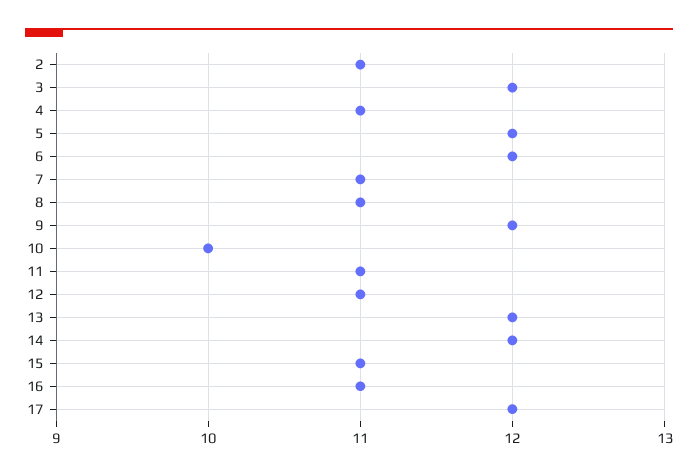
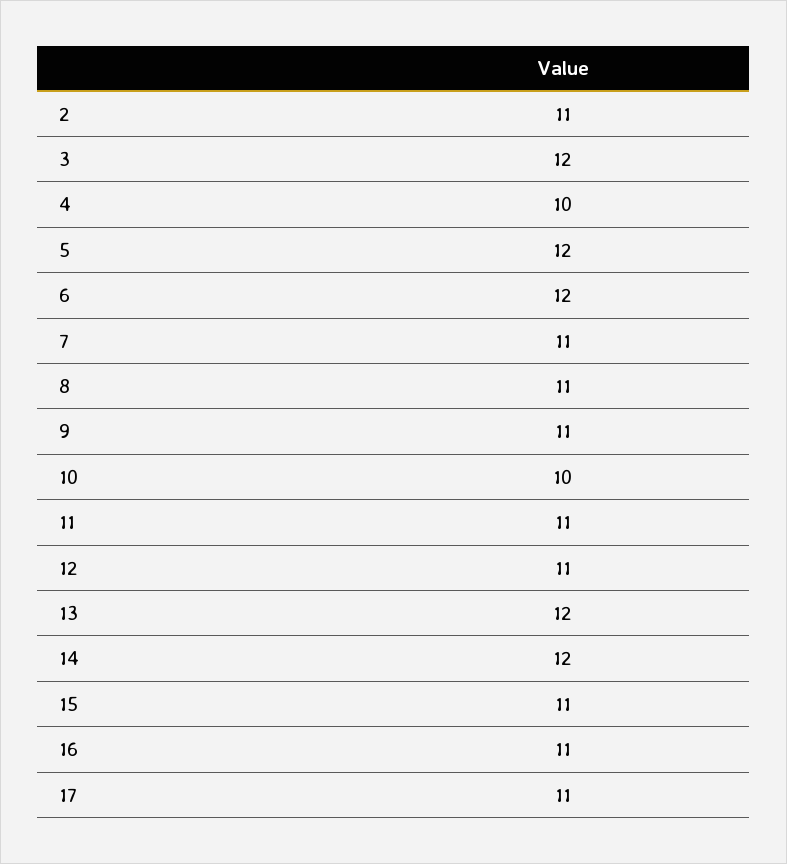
  {
    "2": 11,
    "3": 12,
-   "4": 11,
+   "4": 10,
    "5": 12,
    "6": 12,
    "7": 11,
    "8": 11,
-   "9": 12,
+   "9": 11,
    "10": 10,
    "11": 11,
    "12": 11,
    "13": 12,
    "14": 12,
    "15": 11,
    "16": 11,
-   "17": 12
+   "17": 11
  }

